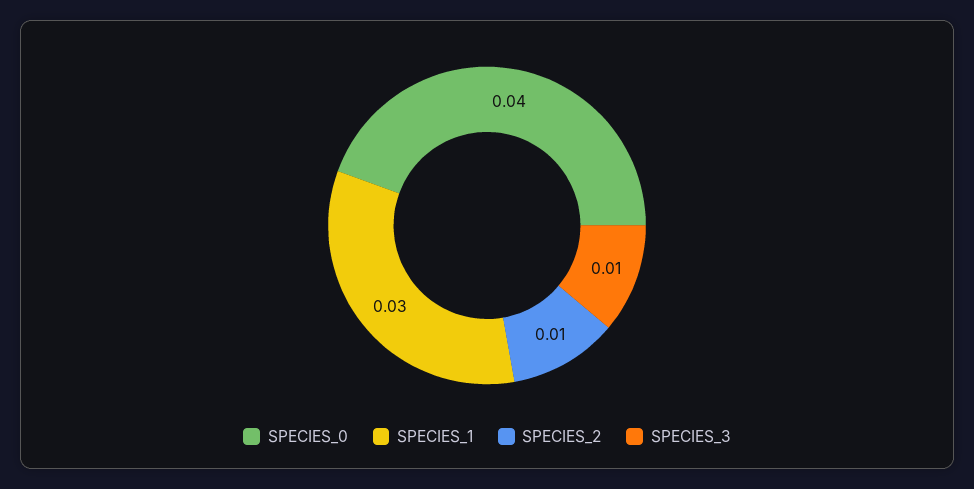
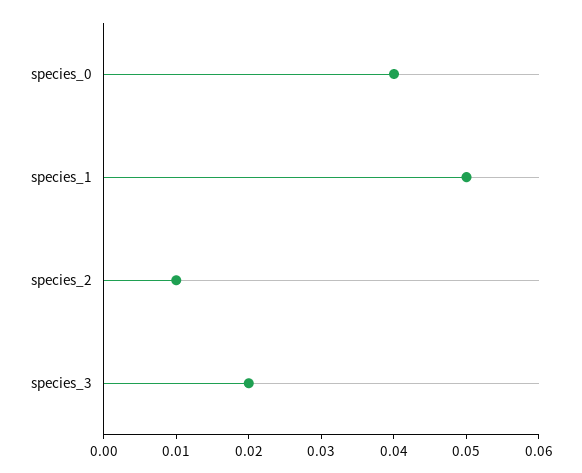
  {
    "SPECIES_0": 0.04,
-   "SPECIES_1": 0.03,
+   "SPECIES_1": 0.05,
    "SPECIES_2": 0.01,
-   "SPECIES_3": 0.01
+   "SPECIES_3": 0.02
  }

